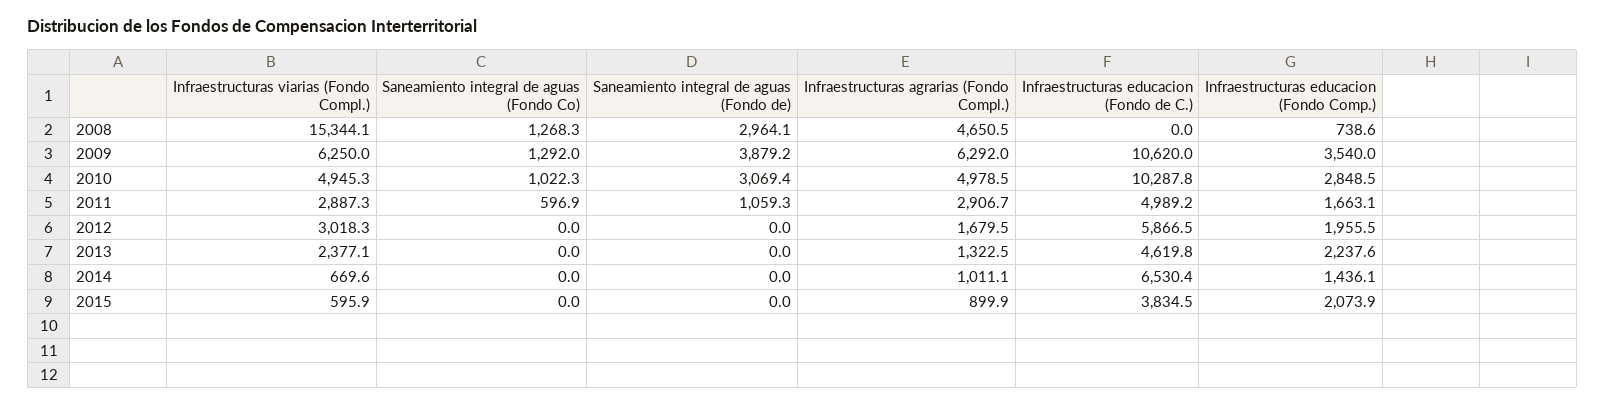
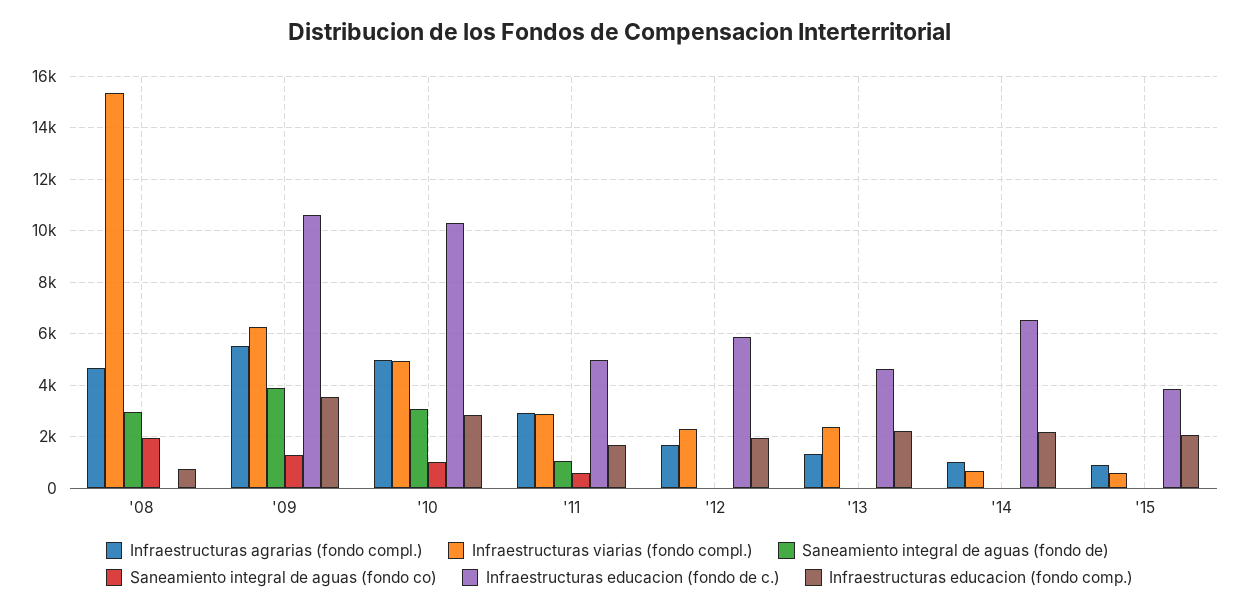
  {
    "Infraestructuras viarias (Fondo Compl.)": {
      "2008": 15344.1,
      "2009": 6250,
      "2010": 4945.3,
      "2011": 2887.3,
-     "2012": 3018.3,
+     "2012": 2250,
      "2013": 2377.1,
      "2014": 669.6,
      "2015": 595.9
    },
    "Saneamiento integral de aguas (Fondo Co)": {
-     "2008": 1268.3,
+     "2008": 2000,
      "2009": 1292,
      "2010": 1022.3,
      "2011": 596.9,
      "2012": 0,
      "2013": 0,
      "2014": 0,
      "2015": 0
    },
    "Saneamiento integral de aguas (Fondo de)": {
      "2008": 2964.1,
      "2009": 3879.2,
      "2010": 3069.4,
      "2011": 1059.3,
      "2012": 0,
      "2013": 0,
      "2014": 0,
      "2015": 0
    },
    "Infraestructuras agrarias (Fondo Compl.)": {
      "2008": 4650.5,
-     "2009": 6292,
+     "2009": 5500,
      "2010": 4978.5,
      "2011": 2906.7,
      "2012": 1679.5,
      "2013": 1322.5,
      "2014": 1011.1,
      "2015": 899.9
    },
    "Infraestructuras educacion (Fondo de C.)": {
      "2008": 0,
      "2009": 10620,
      "2010": 10287.8,
      "2011": 4989.2,
      "2012": 5866.5,
      "2013": 4619.8,
      "2014": 6530.4,
      "2015": 3834.5
    },
    "Infraestructuras educacion (Fondo Comp.)": {
      "2008": 738.6,
      "2009": 3540,
      "2010": 2848.5,
      "2011": 1663.1,
      "2012": 1955.5,
      "2013": 2237.6,
-     "2014": 1436.1,
+     "2014": 2250,
      "2015": 2073.9
    }
  }

